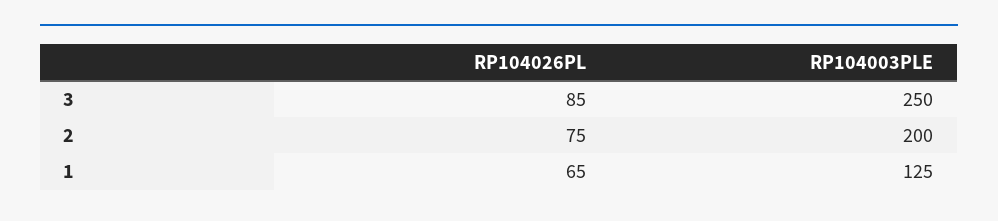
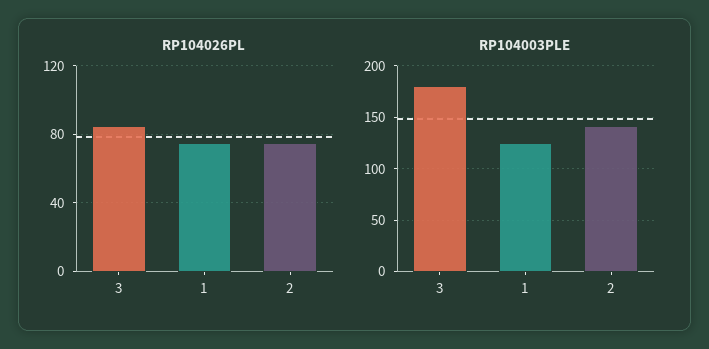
  {
    "RP104026PL": {
      "3": 85,
      "2": 75,
-     "1": 65
+     "1": 75
    },
    "RP104003PLE": {
-     "3": 250,
+     "3": 180,
-     "2": 200,
+     "2": 140,
      "1": 125
    }
  }

